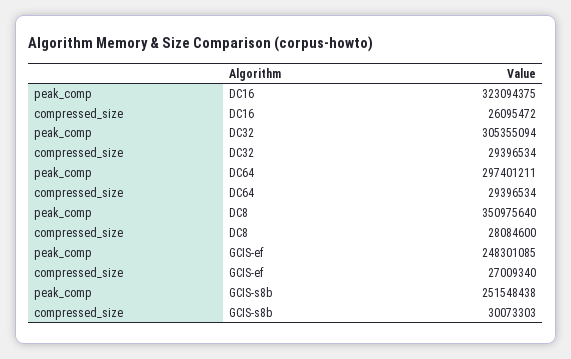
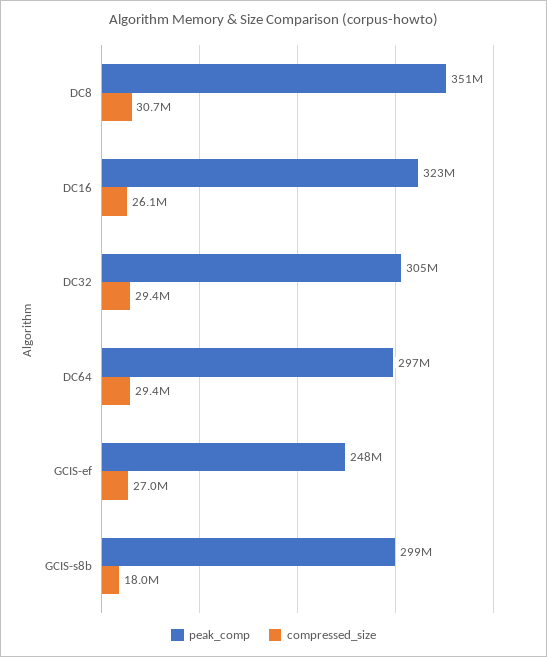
  {
    "peak_comp": {
      "DC16": 323094375,
      "DC32": 305355094,
      "DC64": 297401211,
      "DC8": 350975640,
      "GCIS-ef": 248301085,
-     "GCIS-s8b": 251548438
+     "GCIS-s8b": 299000000
    },
    "compressed_size": {
      "DC16": 26095472,
      "DC32": 29396534,
      "DC64": 29396534,
-     "DC8": 28084600,
+     "DC8": 30700000,
      "GCIS-ef": 27009340,
-     "GCIS-s8b": 30073303
+     "GCIS-s8b": 18000000
    }
  }

